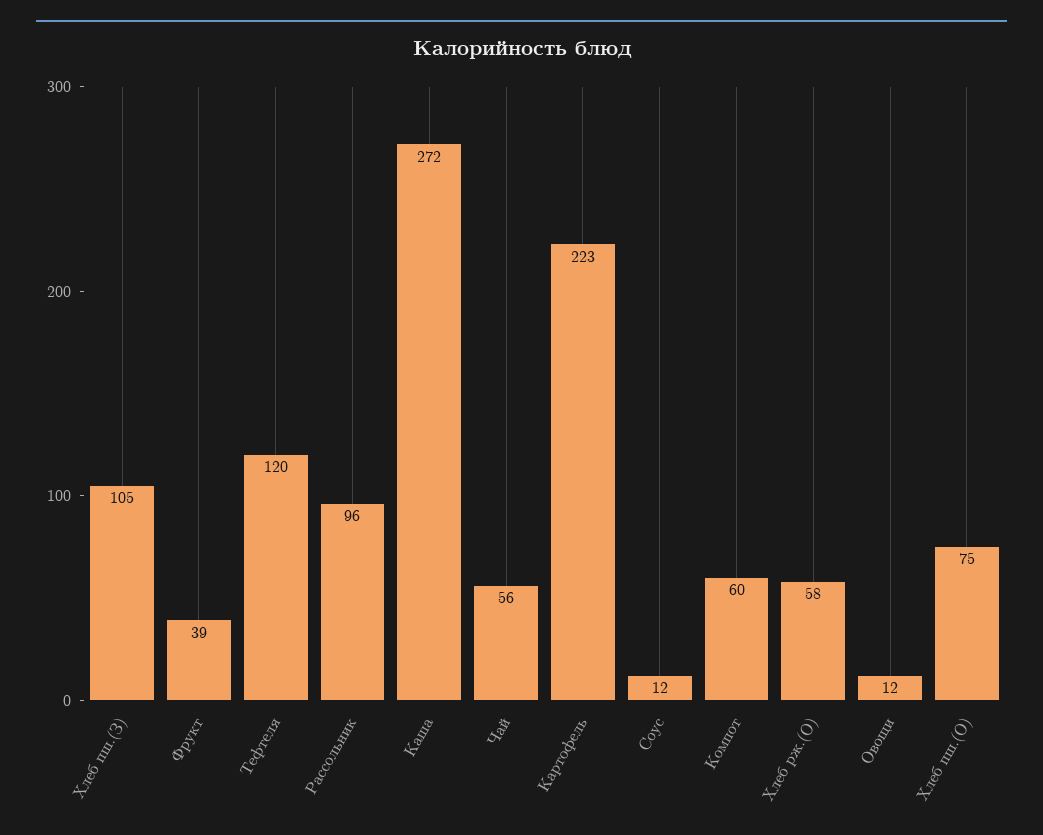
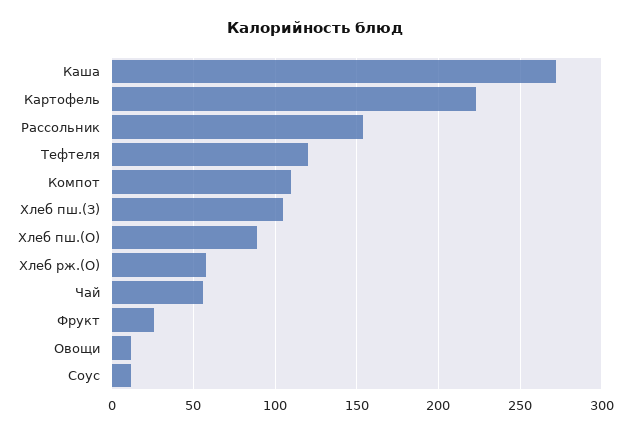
  {
    "Хлеб пш.(З)": 105,
-   "Фрукт": 39,
+   "Фрукт": 25,
    "Тефтеля": 120,
-   "Рассольник": 96,
+   "Рассольник": 155,
    "Каша": 272,
    "Чай": 56,
    "Картофель": 223,
    "Соус": 12,
-   "Компот": 60,
+   "Компот": 110,
    "Хлеб рж.(О)": 58,
    "Овощи": 12,
-   "Хлеб пш.(О)": 75
+   "Хлеб пш.(О)": 90
  }

